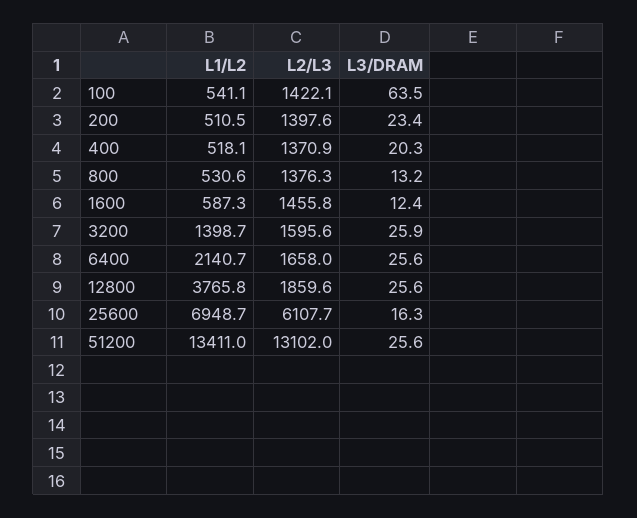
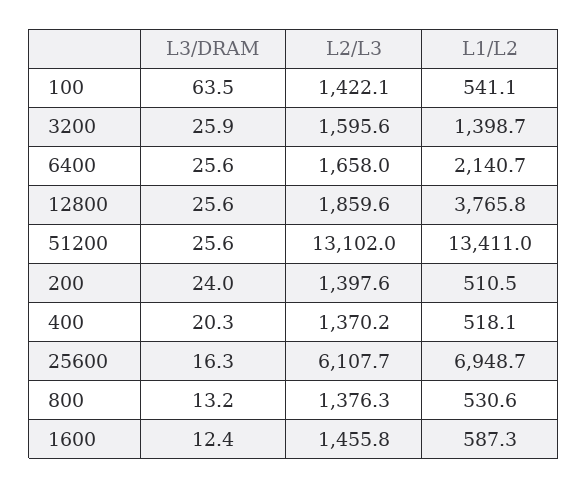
  {
    "L1/L2": {
      "100": 541.1,
      "200": 510.5,
      "400": 518.1,
      "800": 530.6,
      "1600": 587.3,
      "3200": 1398.7,
      "6400": 2140.7,
      "12800": 3765.8,
      "25600": 6948.7,
      "51200": 13411
    },
    "L2/L3": {
      "100": 1422.1,
      "200": 1397.6,
-     "400": 1370.9,
+     "400": 1370.2,
      "800": 1376.3,
      "1600": 1455.8,
      "3200": 1595.6,
      "6400": 1658,
      "12800": 1859.6,
      "25600": 6107.7,
      "51200": 13102
    },
    "L3/DRAM": {
      "100": 63.5,
-     "200": 23.4,
+     "200": 24,
      "400": 20.3,
      "800": 13.2,
      "1600": 12.4,
      "3200": 25.9,
      "6400": 25.6,
      "12800": 25.6,
      "25600": 16.3,
      "51200": 25.6
    }
  }

